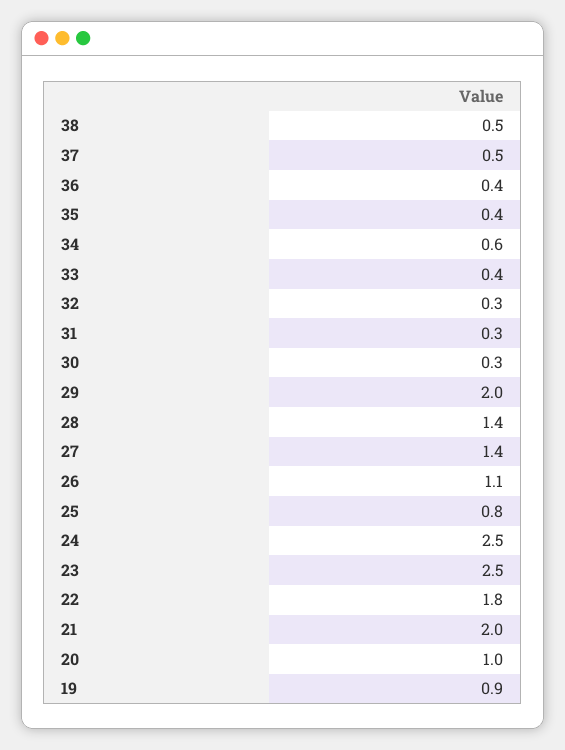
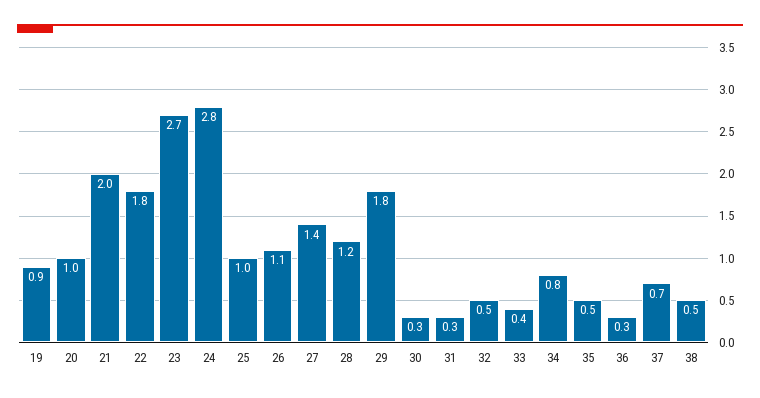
  {
    "38": 0.5,
-   "37": 0.5,
+   "37": 0.7,
-   "36": 0.4,
+   "36": 0.3,
-   "35": 0.4,
+   "35": 0.5,
-   "34": 0.6,
+   "34": 0.8,
    "33": 0.4,
-   "32": 0.3,
+   "32": 0.5,
    "31": 0.3,
    "30": 0.3,
-   "29": 2,
+   "29": 1.8,
-   "28": 1.4,
+   "28": 1.2,
    "27": 1.4,
    "26": 1.1,
-   "25": 0.8,
+   "25": 1,
-   "24": 2.5,
+   "24": 2.8,
-   "23": 2.5,
+   "23": 2.7,
    "22": 1.8,
    "21": 2,
    "20": 1,
    "19": 0.9
  }

